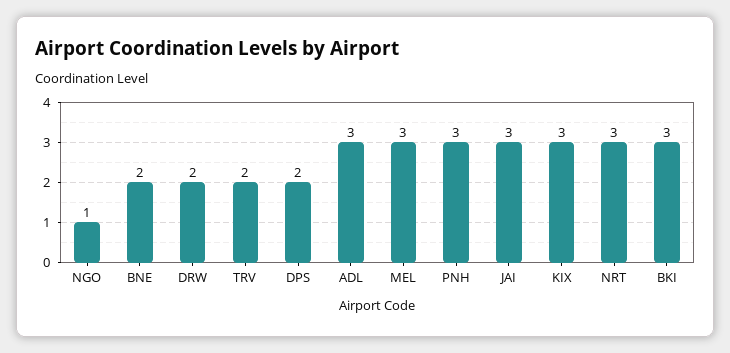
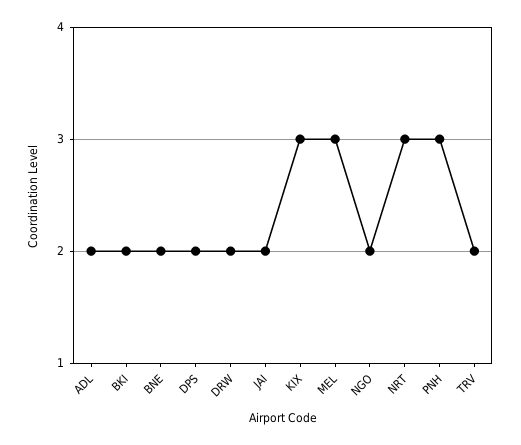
  {
-   "NGO": 1,
+   "NGO": 2,
    "BNE": 2,
    "DRW": 2,
    "TRV": 2,
    "DPS": 2,
-   "ADL": 3,
+   "ADL": 2,
    "MEL": 3,
    "PNH": 3,
-   "JAI": 3,
+   "JAI": 2,
    "KIX": 3,
    "NRT": 3,
-   "BKI": 3
+   "BKI": 2
  }

